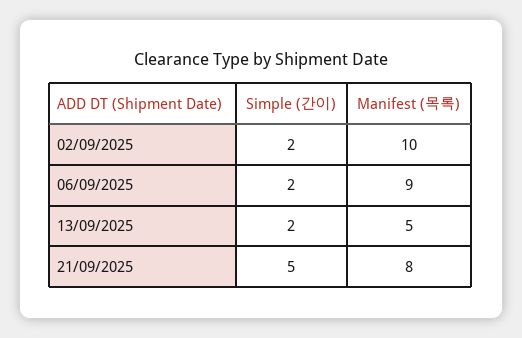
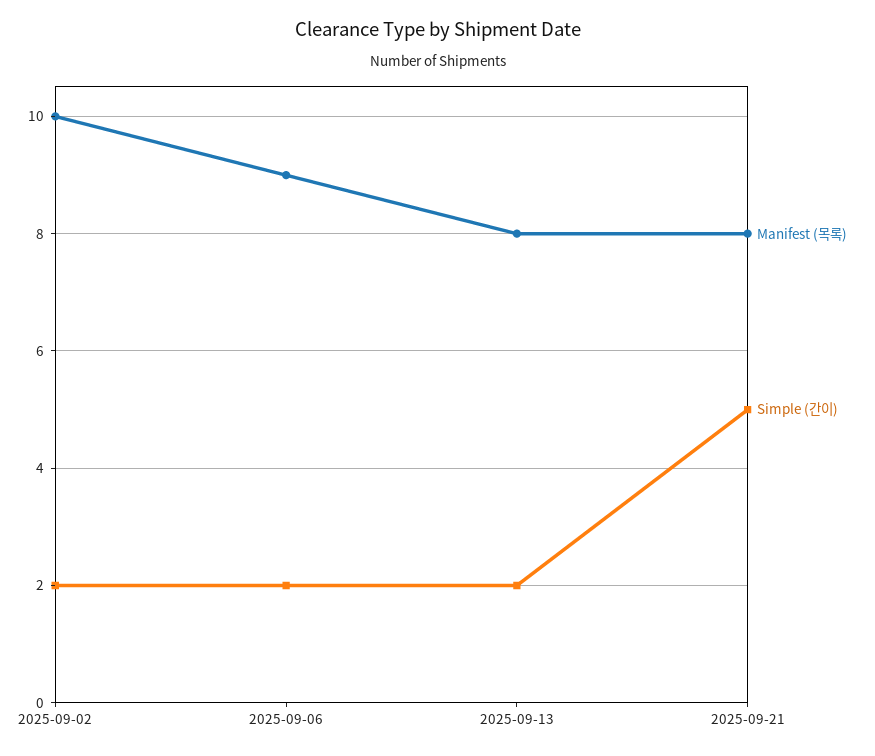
  {
    "Simple (간이)": {
      "02/09/2025": 2,
      "06/09/2025": 2,
      "13/09/2025": 2,
      "21/09/2025": 5
    },
    "Manifest (목록)": {
      "02/09/2025": 10,
      "06/09/2025": 9,
-     "13/09/2025": 5,
+     "13/09/2025": 8,
      "21/09/2025": 8
    }
  }

